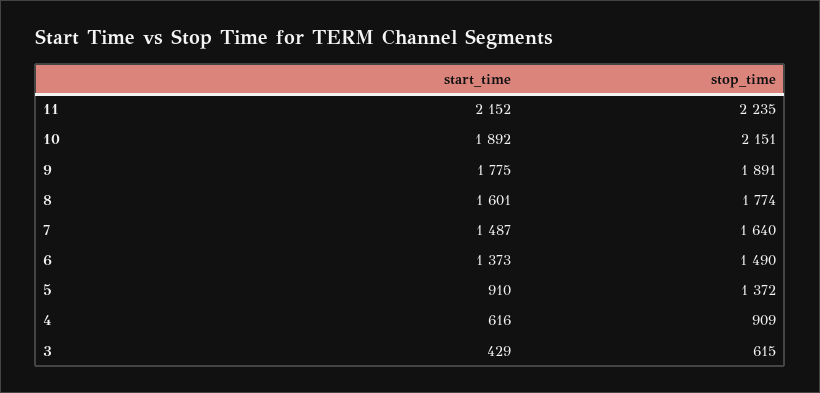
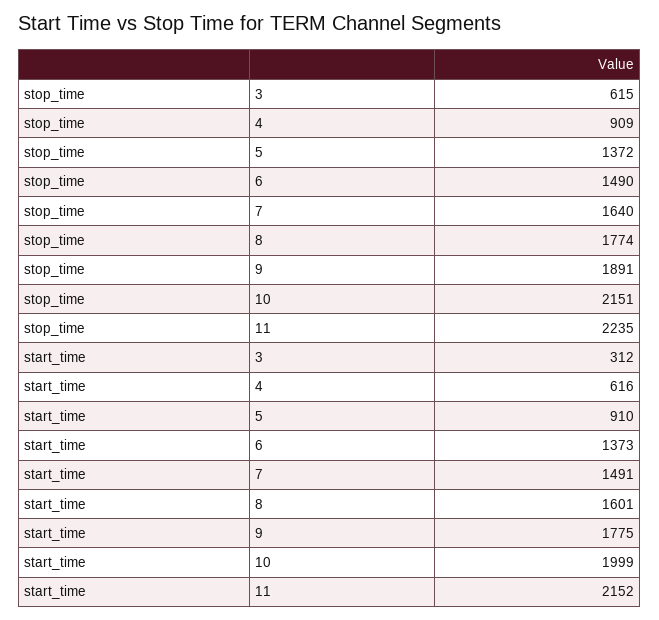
  {
    "start_time": {
      "11": 2152,
-     "10": 1892,
+     "10": 1999,
      "9": 1775,
      "8": 1601,
-     "7": 1487,
+     "7": 1491,
      "6": 1373,
      "5": 910,
      "4": 616,
-     "3": 429
+     "3": 312
    },
    "stop_time": {
      "11": 2235,
      "10": 2151,
      "9": 1891,
      "8": 1774,
      "7": 1640,
      "6": 1490,
      "5": 1372,
      "4": 909,
      "3": 615
    }
  }

